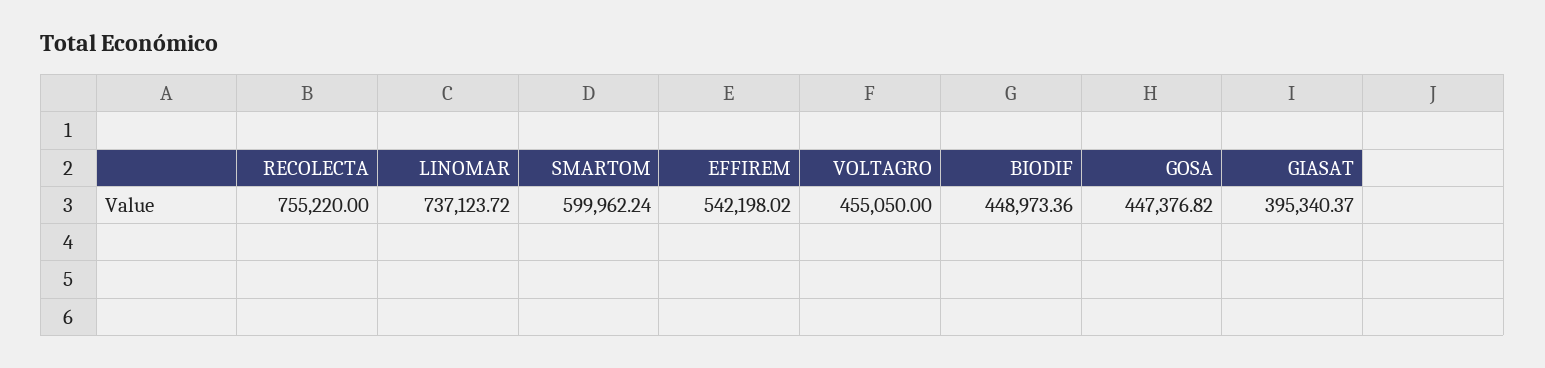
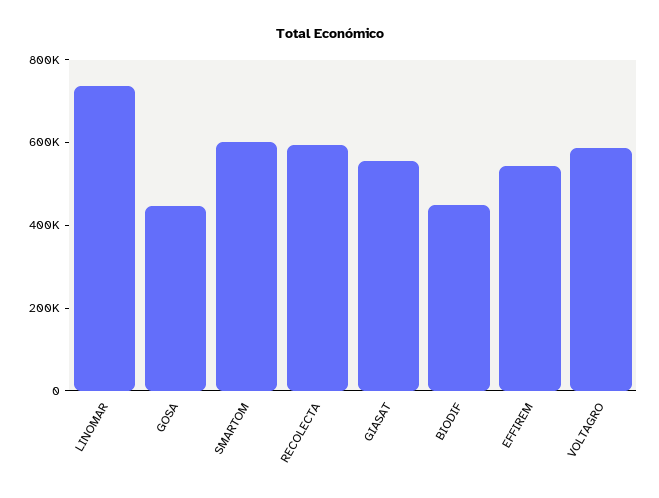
  {
-   "RECOLECTA": 755220,
+   "RECOLECTA": 600000,
    "LINOMAR": 737123.72,
    "SMARTOM": 599962.24,
    "EFFIREM": 542198.02,
-   "VOLTAGRO": 455050,
+   "VOLTAGRO": 600000,
    "BIODIF": 448973.36,
    "GOSA": 447376.82,
-   "GIASAT": 395340.37
+   "GIASAT": 550000
  }

